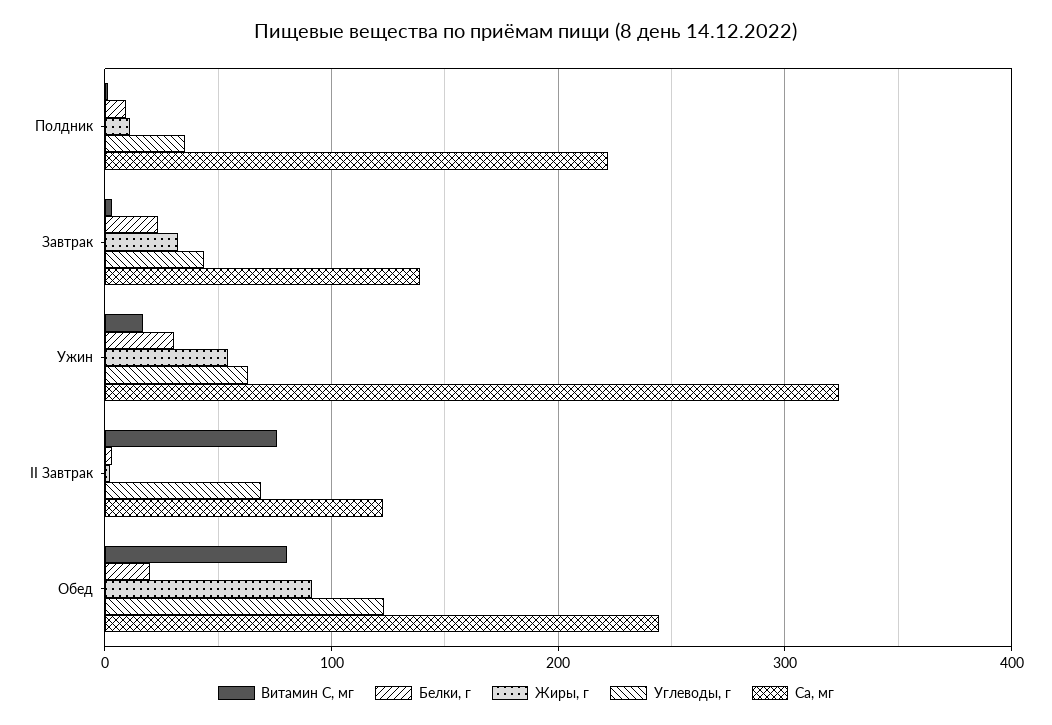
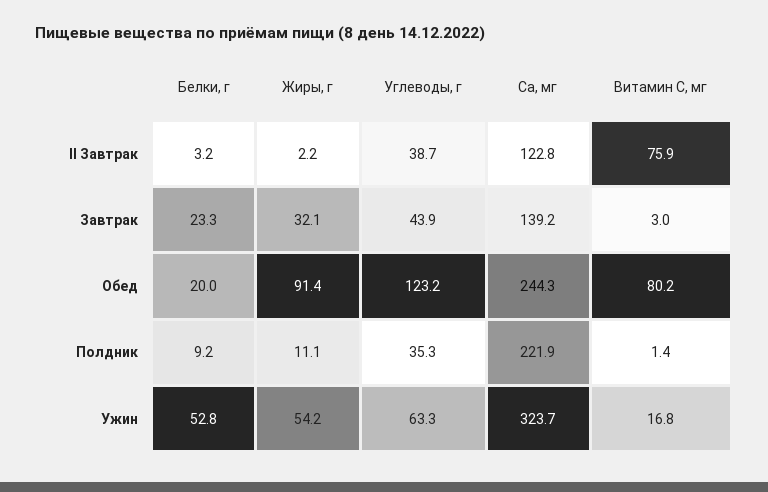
  {
    "Витамин С, мг": {
      "Полдник": 1.4,
      "Завтрак": 3,
      "Ужин": 16.8,
      "II Завтрак": 75.9,
      "Обед": 80.2
    },
    "Белки, г": {
      "Полдник": 9.2,
      "Завтрак": 23.3,
-     "Ужин": 30,
+     "Ужин": 52.8,
      "II Завтрак": 3.2,
      "Обед": 20
    },
    "Жиры, г": {
      "Полдник": 11.1,
      "Завтрак": 32.1,
      "Ужин": 54.2,
      "II Завтрак": 2.2,
      "Обед": 91.4
    },
    "Углеводы, г": {
      "Полдник": 35.3,
      "Завтрак": 43.9,
      "Ужин": 63.3,
-     "II Завтрак": 70,
+     "II Завтрак": 38.7,
      "Обед": 123.2
    },
    "Са, мг": {
      "Полдник": 221.9,
      "Завтрак": 139.2,
      "Ужин": 323.7,
      "II Завтрак": 122.8,
      "Обед": 244.3
    }
  }

